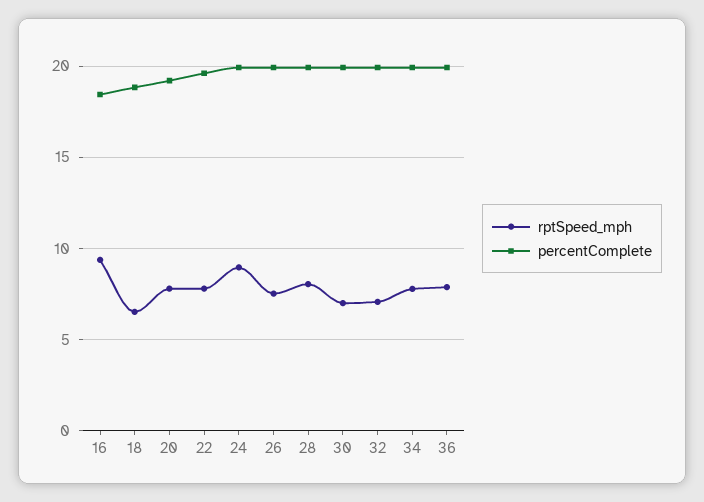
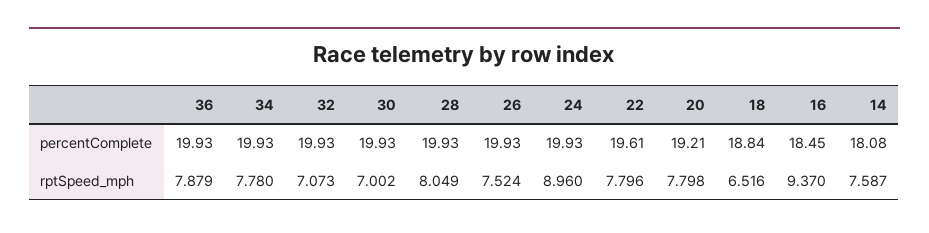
  {
    "rptSpeed_mph": {
      "16": 9.37,
      "18": 6.516,
      "20": 7.798,
      "22": 7.796,
      "24": 8.96,
      "26": 7.524,
      "28": 8.049,
      "30": 7.002,
      "32": 7.073,
      "34": 7.78,
-     "36": 7.879
+     "36": 7.879,
+     "14": 7.587
    },
    "percentComplete": {
      "16": 18.45,
      "18": 18.84,
      "20": 19.21,
      "22": 19.61,
      "24": 19.93,
      "26": 19.93,
      "28": 19.93,
      "30": 19.93,
      "32": 19.93,
      "34": 19.93,
-     "36": 19.93
+     "36": 19.93,
+     "14": 18.08
    }
  }

